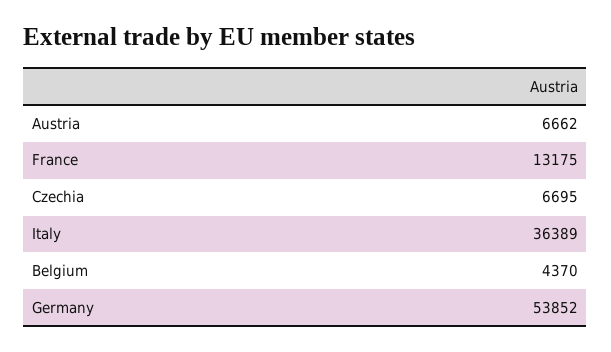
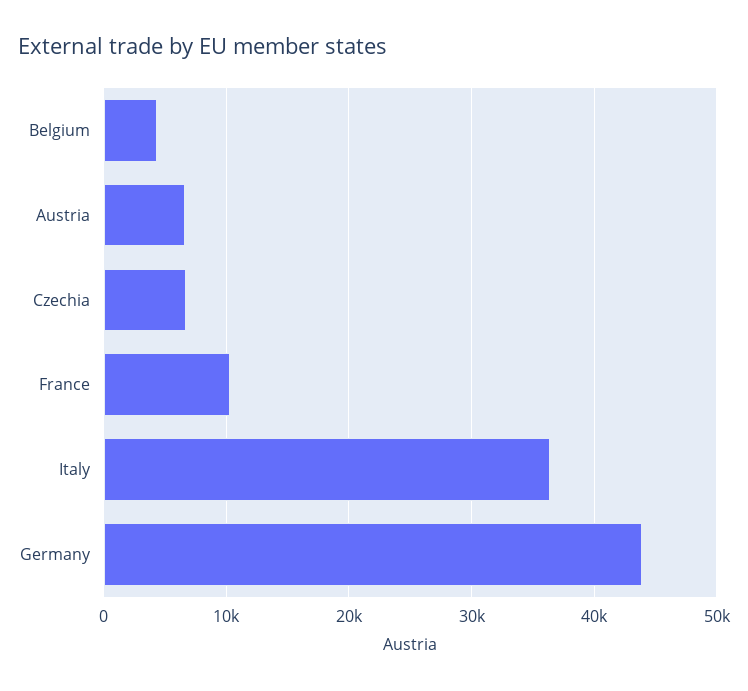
  {
    "Austria": 6662,
-   "France": 13175,
+   "France": 10000,
    "Czechia": 6695,
    "Italy": 36389,
    "Belgium": 4370,
-   "Germany": 53852
+   "Germany": 44000
  }

